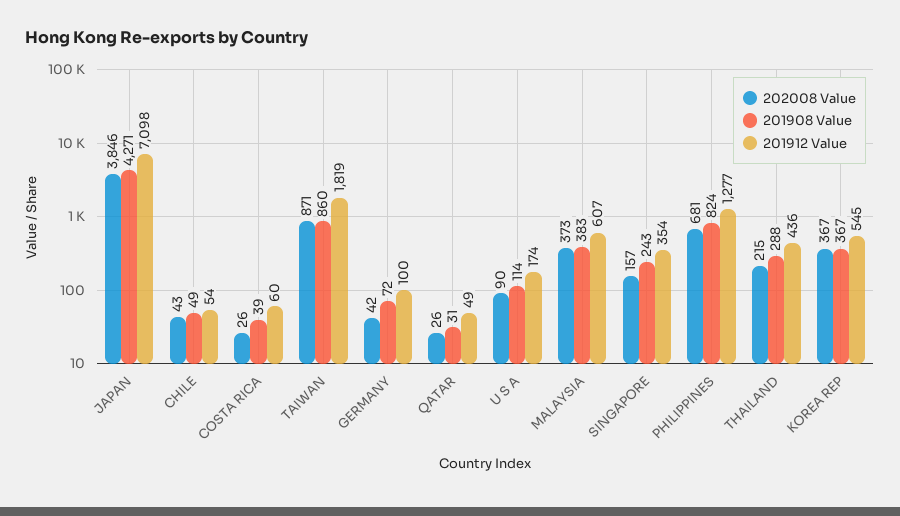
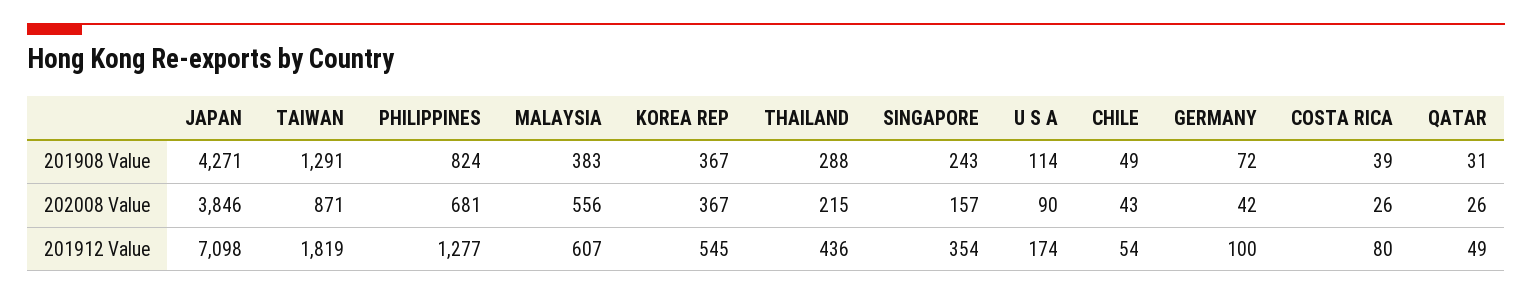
  {
    "202008 Value": {
      "JAPAN": 3846,
      "CHILE": 43,
      "COSTA RICA": 26,
      "TAIWAN": 871,
      "GERMANY": 42,
      "QATAR": 26,
      "U S A": 90,
-     "MALAYSIA": 373,
+     "MALAYSIA": 556,
      "SINGAPORE": 157,
      "PHILIPPINES": 681,
      "THAILAND": 215,
      "KOREA REP": 367
    },
    "201908 Value": {
      "JAPAN": 4271,
      "CHILE": 49,
      "COSTA RICA": 39,
-     "TAIWAN": 860,
+     "TAIWAN": 1291,
      "GERMANY": 72,
      "QATAR": 31,
      "U S A": 114,
      "MALAYSIA": 383,
      "SINGAPORE": 243,
      "PHILIPPINES": 824,
      "THAILAND": 288,
      "KOREA REP": 367
    },
    "201912 Value": {
      "JAPAN": 7098,
      "CHILE": 54,
-     "COSTA RICA": 60,
+     "COSTA RICA": 80,
      "TAIWAN": 1819,
      "GERMANY": 100,
      "QATAR": 49,
      "U S A": 174,
      "MALAYSIA": 607,
      "SINGAPORE": 354,
      "PHILIPPINES": 1277,
      "THAILAND": 436,
      "KOREA REP": 545
    }
  }

